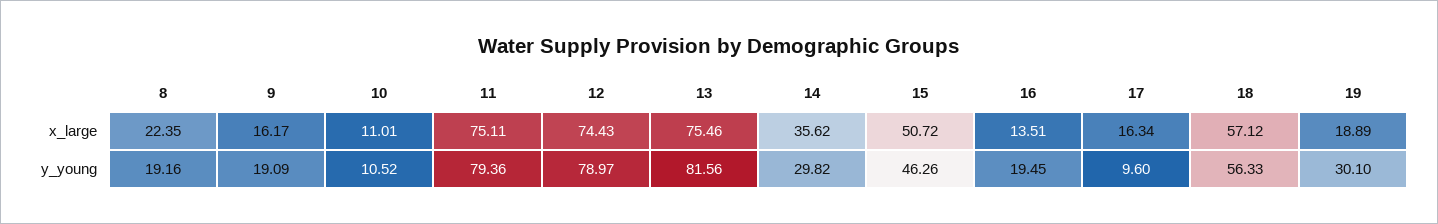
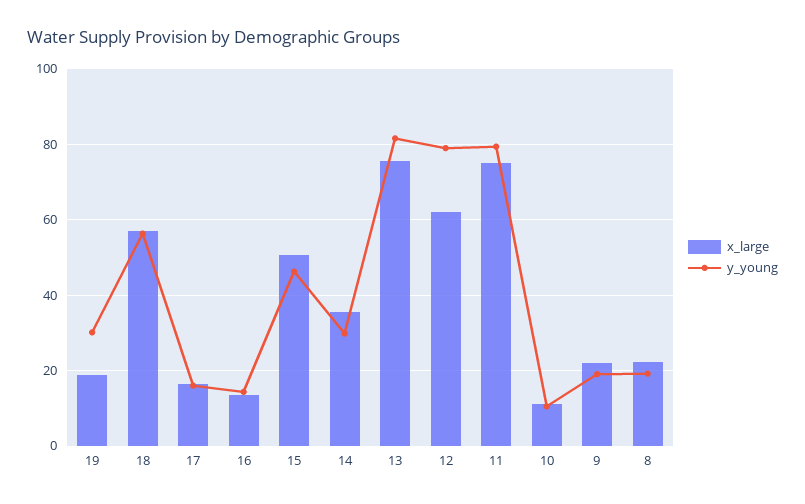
  {
    "x_large": {
      "8": 22.35,
-     "9": 16.17,
+     "9": 22,
      "10": 11.01,
      "11": 75.11,
-     "12": 74.43,
+     "12": 62,
      "13": 75.46,
      "14": 35.62,
      "15": 50.72,
      "16": 13.51,
      "17": 16.34,
      "18": 57.12,
      "19": 18.89
    },
    "y_young": {
      "8": 19.16,
      "9": 19.09,
      "10": 10.52,
      "11": 79.36,
      "12": 78.97,
      "13": 81.56,
      "14": 29.82,
      "15": 46.26,
-     "16": 19.45,
+     "16": 14,
-     "17": 9.6,
+     "17": 16,
      "18": 56.33,
      "19": 30.1
    }
  }

